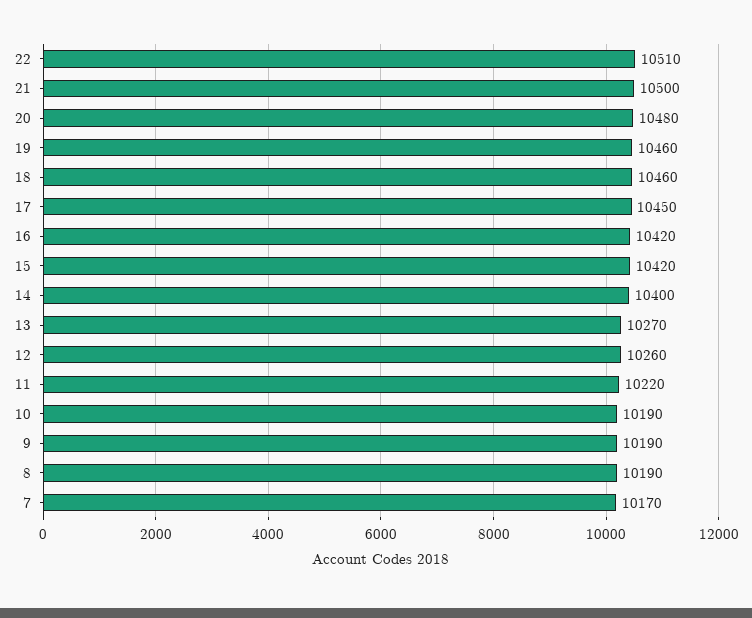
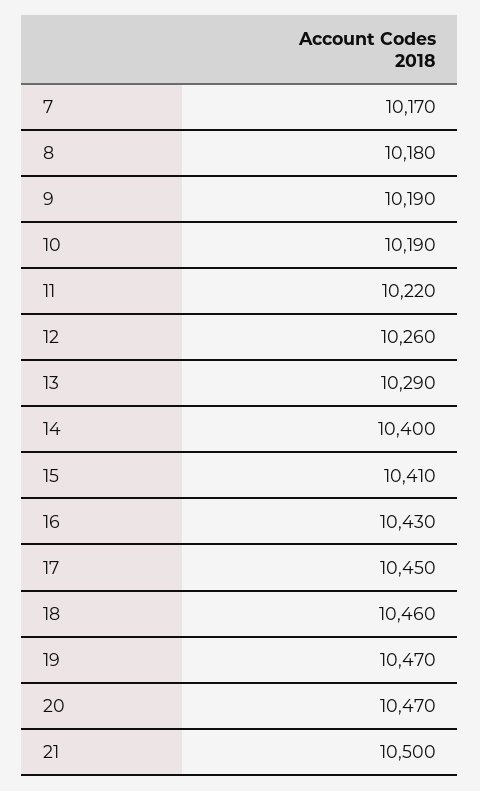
  {
-   "22": 10510,
    "21": 10500,
-   "20": 10480,
+   "20": 10470,
-   "19": 10460,
+   "19": 10470,
    "18": 10460,
    "17": 10450,
-   "16": 10420,
+   "16": 10430,
-   "15": 10420,
+   "15": 10410,
    "14": 10400,
-   "13": 10270,
+   "13": 10290,
    "12": 10260,
    "11": 10220,
    "10": 10190,
    "9": 10190,
-   "8": 10190,
+   "8": 10180,
    "7": 10170
  }

